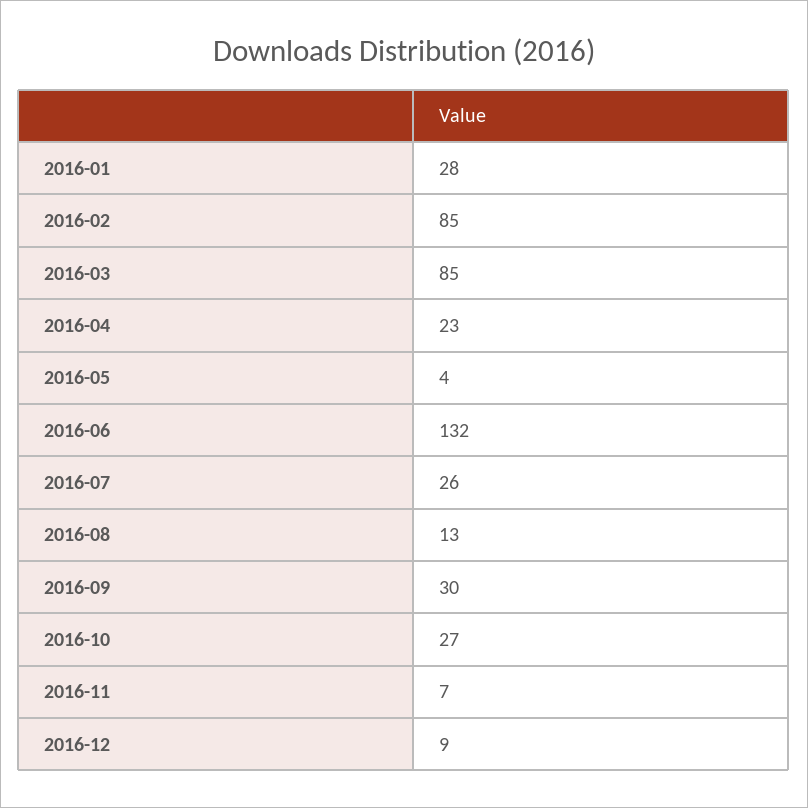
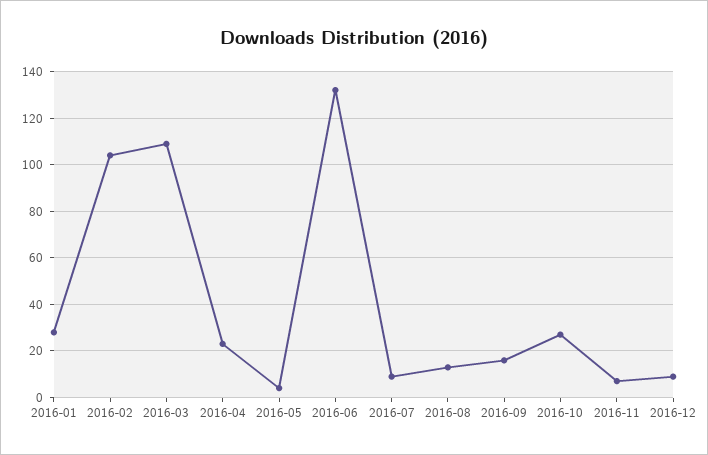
  {
    "2016-01": 28,
-   "2016-02": 85,
+   "2016-02": 105,
-   "2016-03": 85,
+   "2016-03": 110,
    "2016-04": 23,
    "2016-05": 4,
    "2016-06": 132,
-   "2016-07": 26,
+   "2016-07": 10,
    "2016-08": 13,
-   "2016-09": 30,
+   "2016-09": 15,
    "2016-10": 27,
    "2016-11": 7,
    "2016-12": 9
  }

